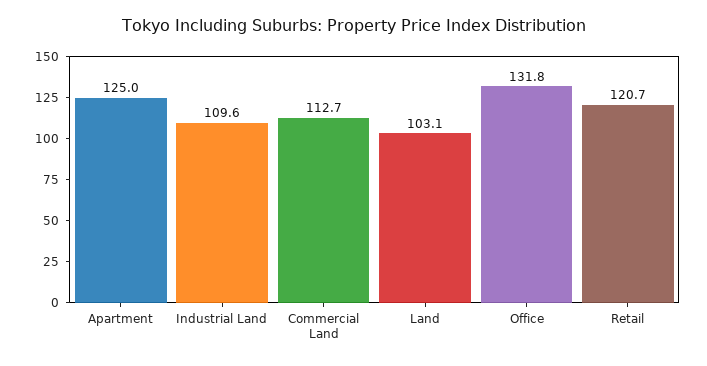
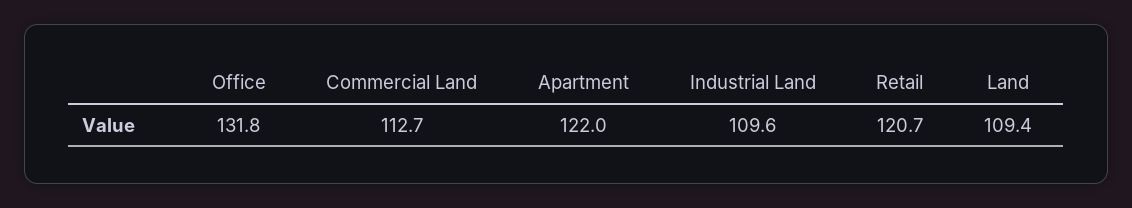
  {
-   "Apartment": 125,
+   "Apartment": 122,
    "Industrial Land": 109.6,
    "Commercial Land": 112.7,
-   "Land": 103.1,
+   "Land": 109.4,
    "Office": 131.8,
    "Retail": 120.7
  }

